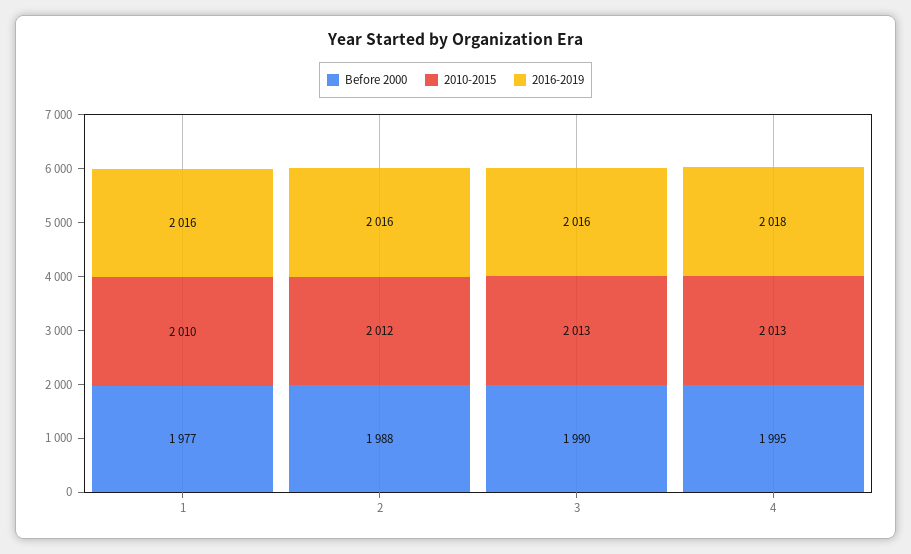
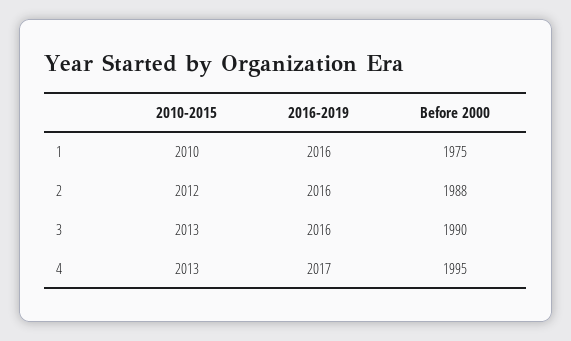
  {
    "Before 2000": {
-     "1": 1977,
+     "1": 1975,
      "2": 1988,
      "3": 1990,
      "4": 1995
    },
    "2010-2015": {
      "1": 2010,
      "2": 2012,
      "3": 2013,
      "4": 2013
    },
    "2016-2019": {
      "1": 2016,
      "2": 2016,
      "3": 2016,
-     "4": 2018
+     "4": 2017
    }
  }

